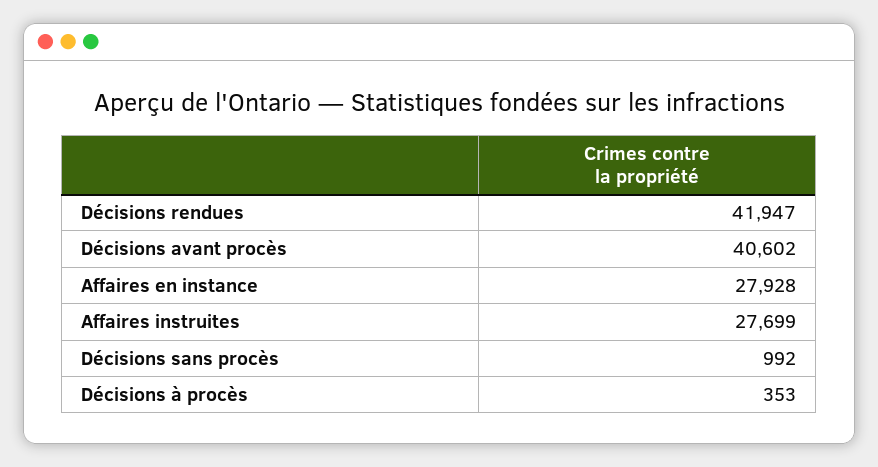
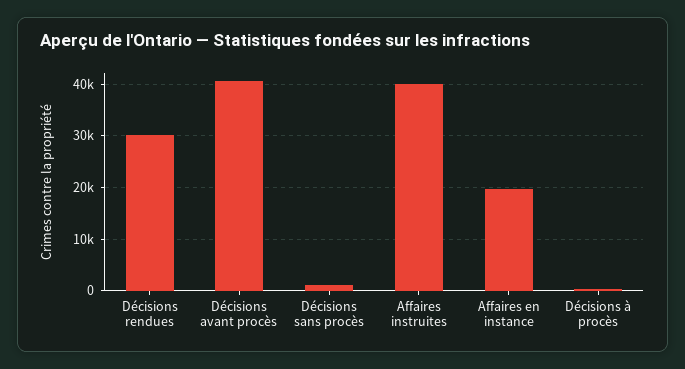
  {
-   "Décisions rendues": 41947,
+   "Décisions rendues": 30000,
    "Décisions avant procès": 40602,
-   "Affaires en instance": 27928,
+   "Affaires en instance": 20000,
-   "Affaires instruites": 27699,
+   "Affaires instruites": 40000,
    "Décisions sans procès": 992,
    "Décisions à procès": 353
  }

